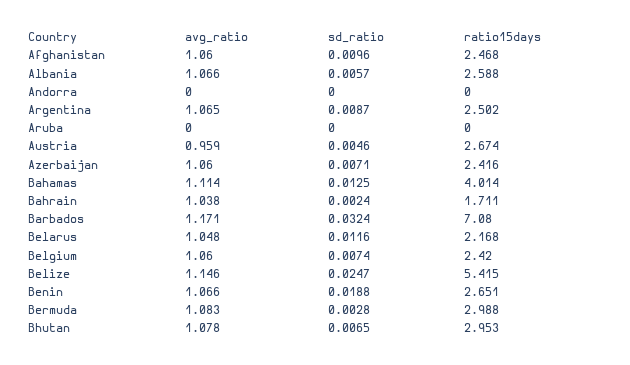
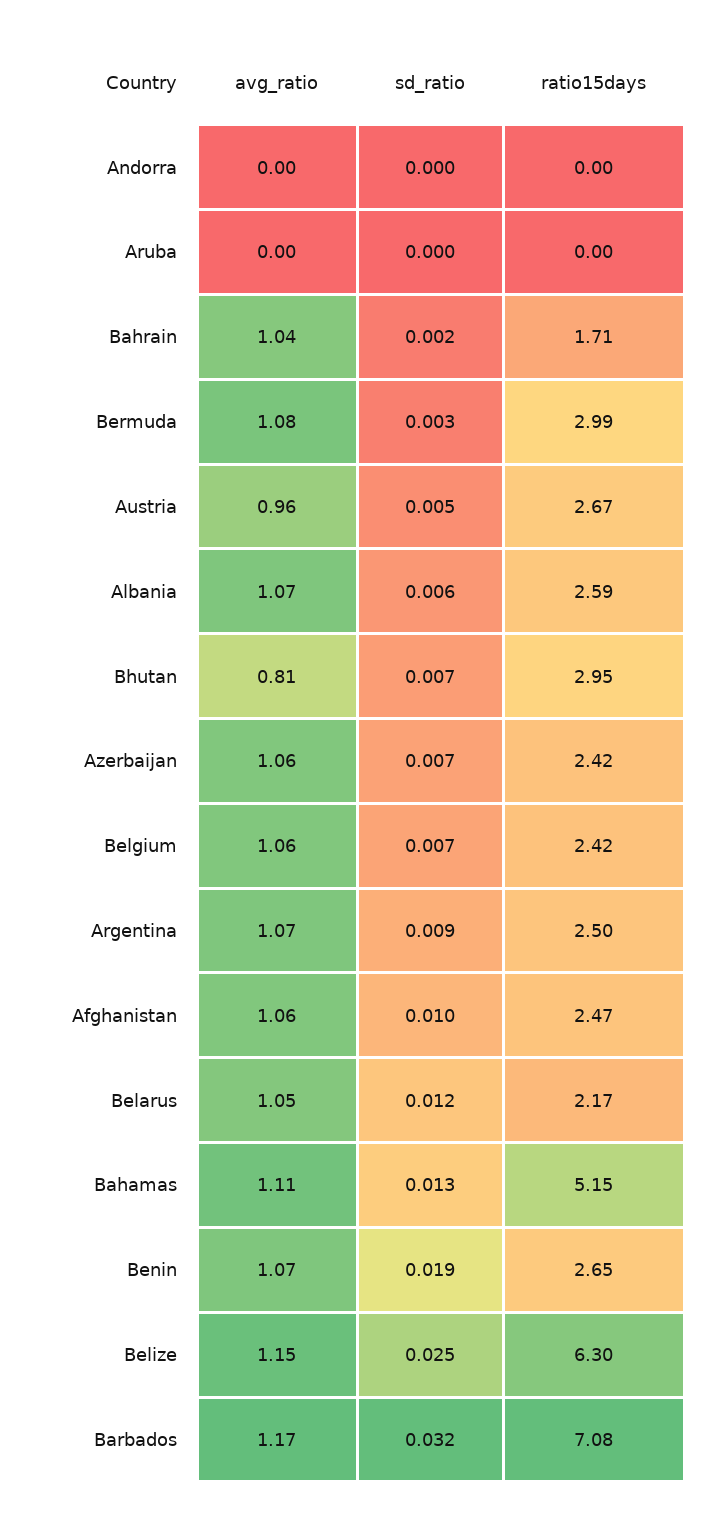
  {
    "avg_ratio": {
      "Afghanistan": 1.06,
      "Albania": 1.066,
      "Andorra": 0,
      "Argentina": 1.065,
      "Aruba": 0,
      "Austria": 0.959,
      "Azerbaijan": 1.06,
      "Bahamas": 1.114,
      "Bahrain": 1.038,
      "Barbados": 1.171,
      "Belarus": 1.048,
      "Belgium": 1.06,
      "Belize": 1.146,
      "Benin": 1.066,
      "Bermuda": 1.083,
-     "Bhutan": 1.078
+     "Bhutan": 0.81
    },
    "sd_ratio": {
      "Afghanistan": 0.0096,
      "Albania": 0.0057,
      "Andorra": 0,
      "Argentina": 0.0087,
      "Aruba": 0,
      "Austria": 0.0046,
      "Azerbaijan": 0.0071,
      "Bahamas": 0.0125,
      "Bahrain": 0.0024,
      "Barbados": 0.0324,
      "Belarus": 0.0116,
      "Belgium": 0.0074,
      "Belize": 0.0247,
      "Benin": 0.0188,
      "Bermuda": 0.0028,
      "Bhutan": 0.0065
    },
    "ratio15days": {
      "Afghanistan": 2.468,
      "Albania": 2.588,
      "Andorra": 0,
      "Argentina": 2.502,
      "Aruba": 0,
      "Austria": 2.674,
      "Azerbaijan": 2.416,
-     "Bahamas": 4.014,
+     "Bahamas": 5.15,
      "Bahrain": 1.711,
      "Barbados": 7.08,
      "Belarus": 2.168,
      "Belgium": 2.42,
-     "Belize": 5.415,
+     "Belize": 6.3,
      "Benin": 2.651,
      "Bermuda": 2.988,
      "Bhutan": 2.953
    }
  }

